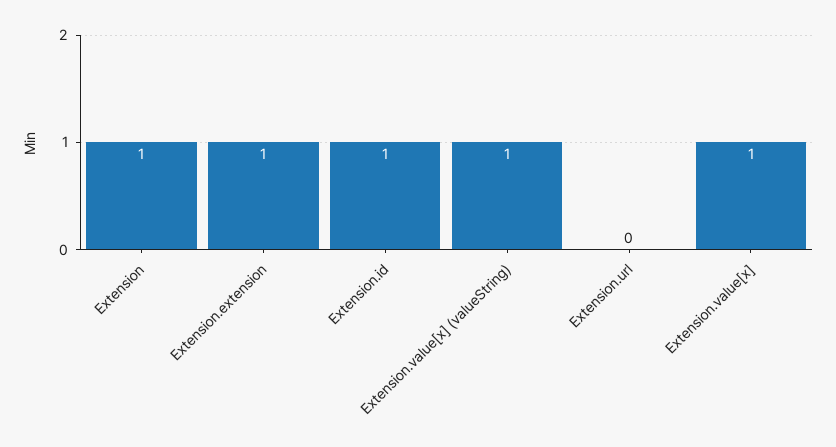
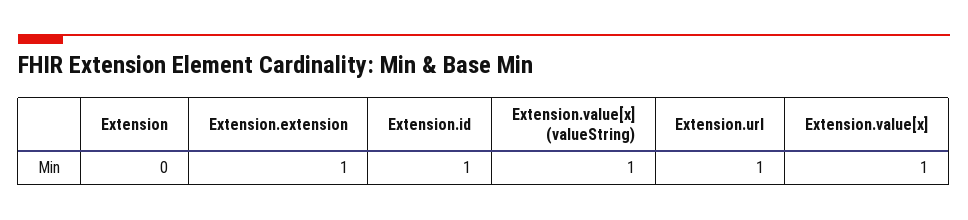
  {
-   "Extension": 1,
+   "Extension": 0,
    "Extension.extension": 1,
    "Extension.id": 1,
    "Extension.value[x] (valueString)": 1,
-   "Extension.url": 0,
+   "Extension.url": 1,
    "Extension.value[x]": 1
  }

